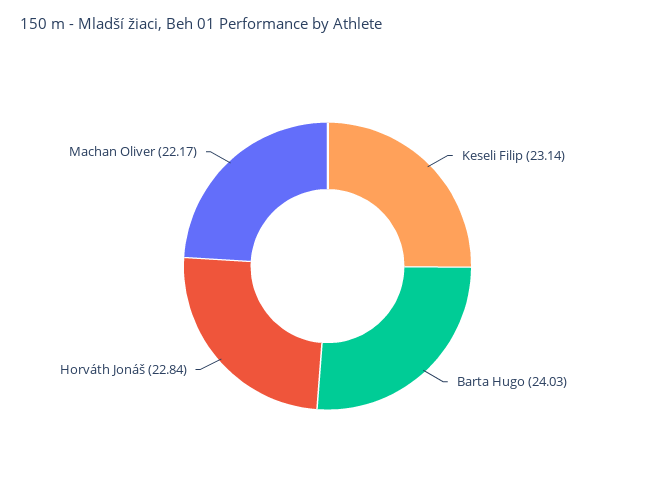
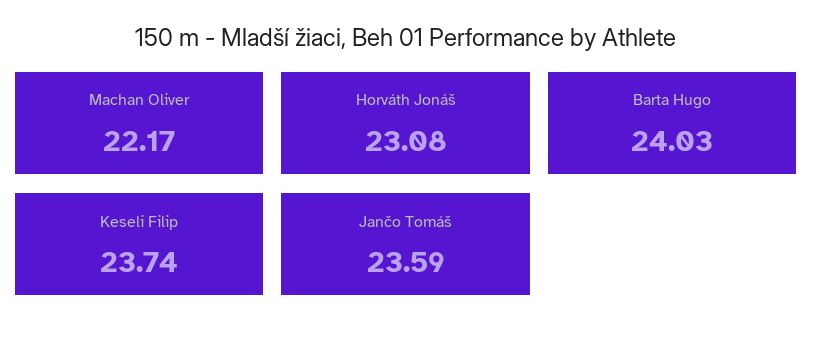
  {
-   "Keseli Filip": 23.14,
+   "Keseli Filip": 23.74,
    "Barta Hugo": 24.03,
-   "Horváth Jonáš": 22.84,
+   "Horváth Jonáš": 23.08,
-   "Machan Oliver": 22.17
+   "Machan Oliver": 22.17,
+   "Jančo Tomáš": 23.59
  }

